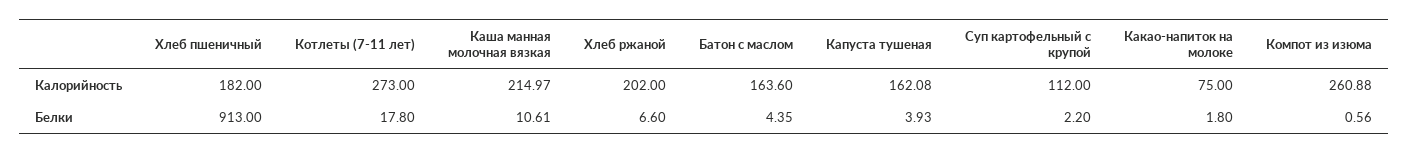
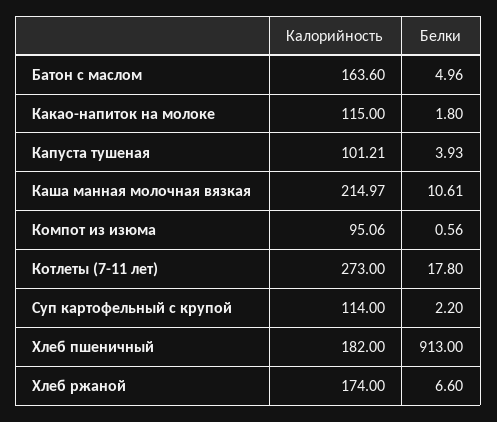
  {
    "Хлеб пшеничный": {
      "Калорийность": 182,
      "Белки": 913
    },
    "Котлеты (7-11 лет)": {
      "Калорийность": 273,
      "Белки": 17.8
    },
    "Каша манная молочная вязкая": {
      "Калорийность": 214.97,
      "Белки": 10.61
    },
    "Хлеб ржаной": {
-     "Калорийность": 202,
+     "Калорийность": 174,
      "Белки": 6.6
    },
    "Батон с маслом": {
      "Калорийность": 163.6,
-     "Белки": 4.35
+     "Белки": 4.96
    },
    "Капуста тушеная": {
-     "Калорийность": 162.08,
+     "Калорийность": 101.21,
      "Белки": 3.93
    },
    "Суп картофельный с крупой": {
-     "Калорийность": 112,
+     "Калорийность": 114,
      "Белки": 2.2
    },
    "Какао-напиток на молоке": {
-     "Калорийность": 75,
+     "Калорийность": 115,
      "Белки": 1.8
    },
    "Компот из изюма": {
-     "Калорийность": 260.88,
+     "Калорийность": 95.06,
      "Белки": 0.56
    }
  }

